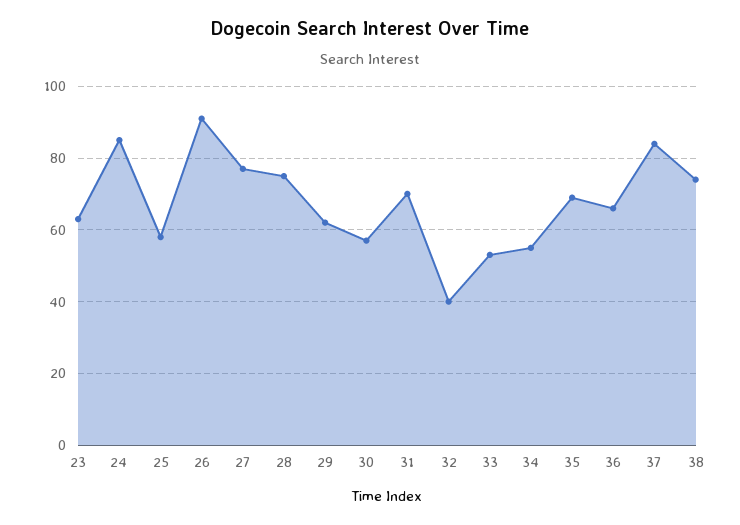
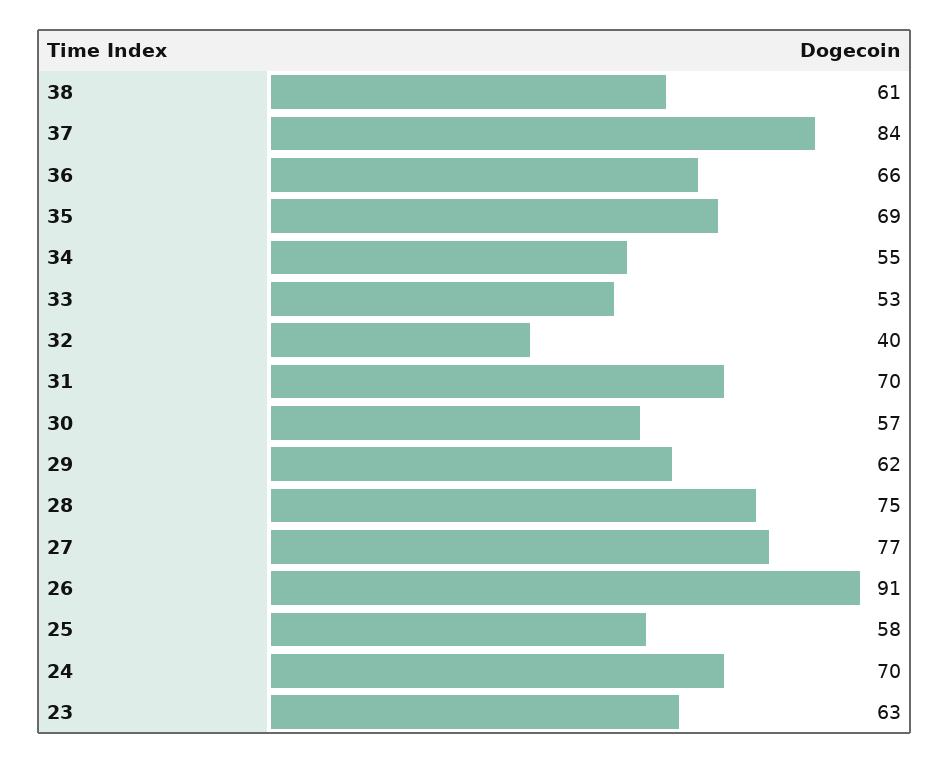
  {
    "23": 63,
-   "24": 85,
+   "24": 70,
    "25": 58,
    "26": 91,
    "27": 77,
    "28": 75,
    "29": 62,
    "30": 57,
    "31": 70,
    "32": 40,
    "33": 53,
    "34": 55,
    "35": 69,
    "36": 66,
    "37": 84,
-   "38": 75
+   "38": 61
  }

